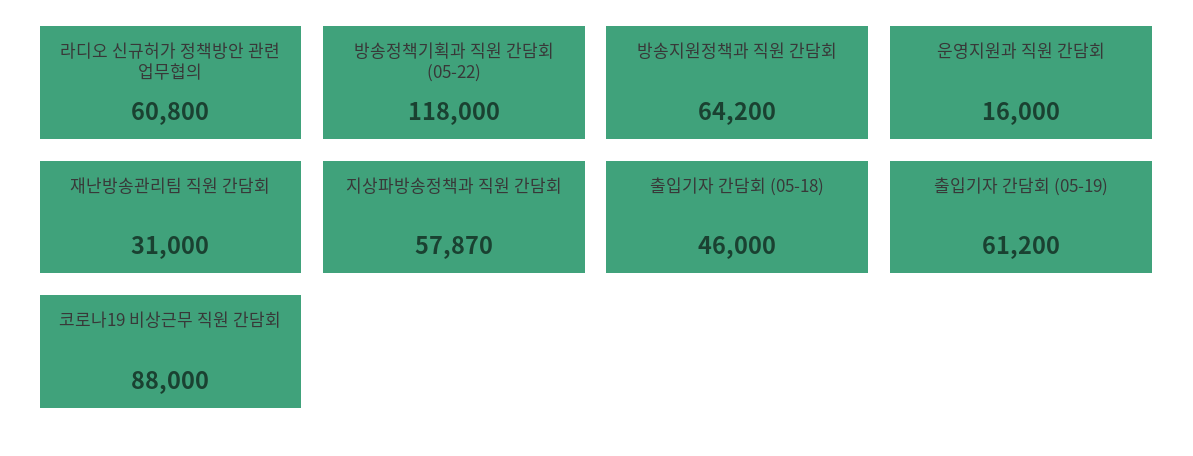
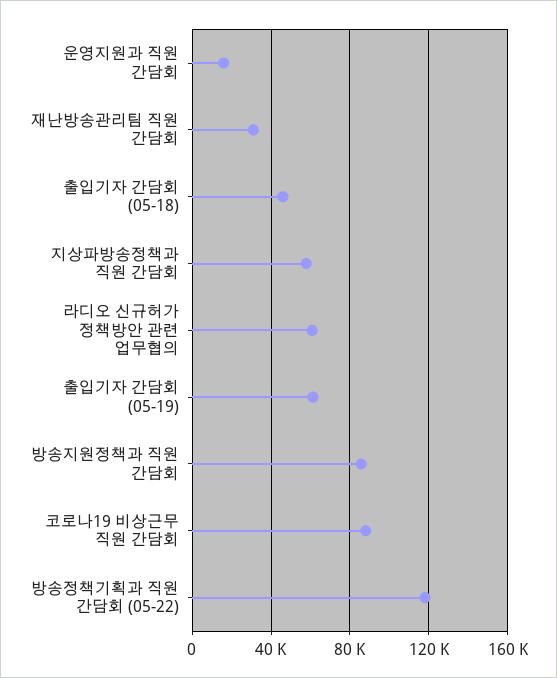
  {
    "라디오 신규허가 정책방안 관련 업무협의": 60800,
    "방송정책기획과 직원 간담회 (05-22)": 118000,
-   "방송지원정책과 직원 간담회": 64200,
+   "방송지원정책과 직원 간담회": 85000,
    "운영지원과 직원 간담회": 16000,
    "재난방송관리팀 직원 간담회": 31000,
    "지상파방송정책과 직원 간담회": 57870,
    "출입기자 간담회 (05-18)": 46000,
    "출입기자 간담회 (05-19)": 61200,
    "코로나19 비상근무 직원 간담회": 88000
  }

